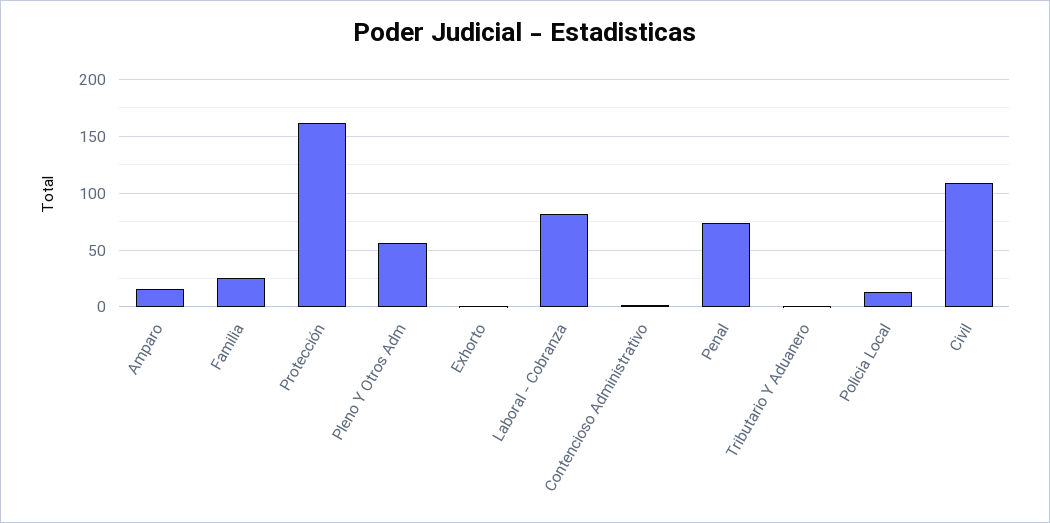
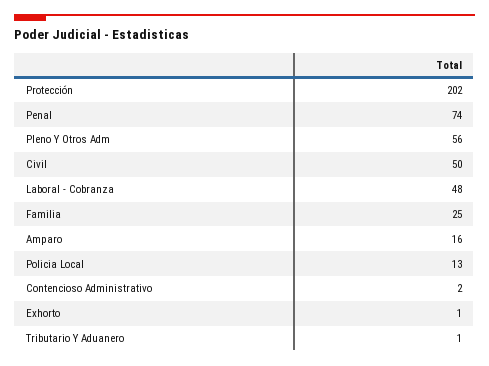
  {
    "Amparo": 16,
    "Familia": 25,
-   "Protección": 160,
+   "Protección": 202,
    "Pleno Y Otros Adm": 56,
    "Exhorto": 1,
-   "Laboral - Cobranza": 80,
+   "Laboral - Cobranza": 48,
    "Contencioso Administrativo": 2,
    "Penal": 74,
    "Tributario Y Aduanero": 1,
    "Policia Local": 13,
-   "Civil": 110
+   "Civil": 50
  }

